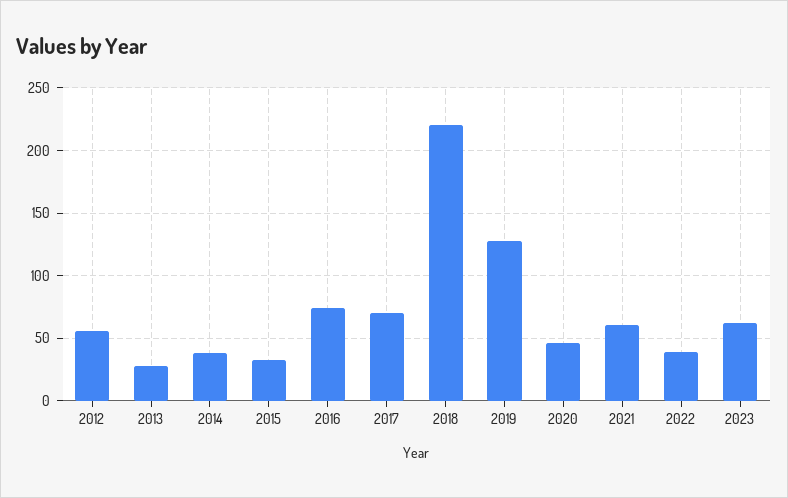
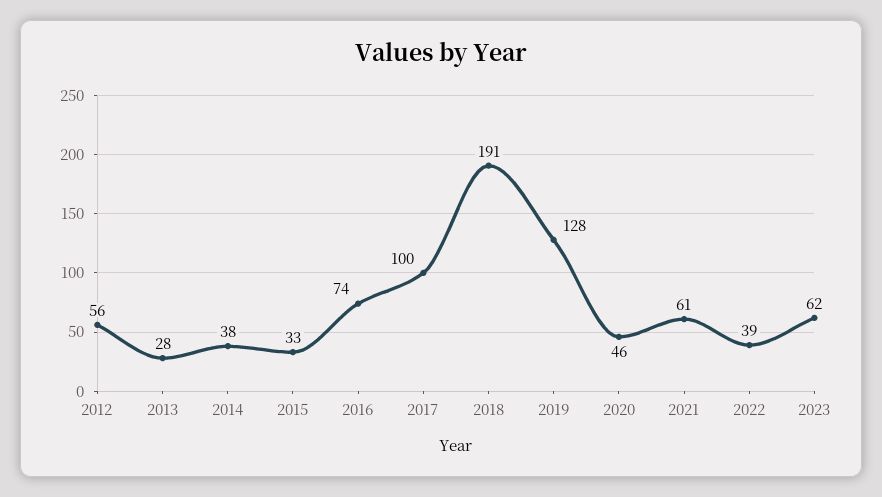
  {
    "2012": 56,
    "2013": 28,
    "2014": 38,
    "2015": 33,
    "2016": 74,
-   "2017": 70,
+   "2017": 100,
-   "2018": 220,
+   "2018": 191,
    "2019": 128,
    "2020": 46,
    "2021": 61,
    "2022": 39,
    "2023": 62
  }

